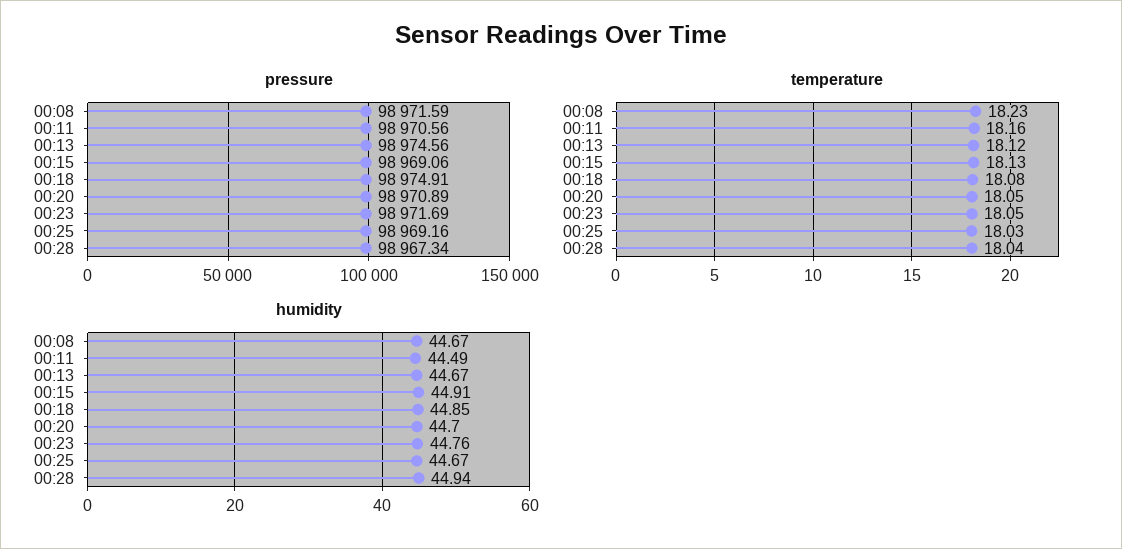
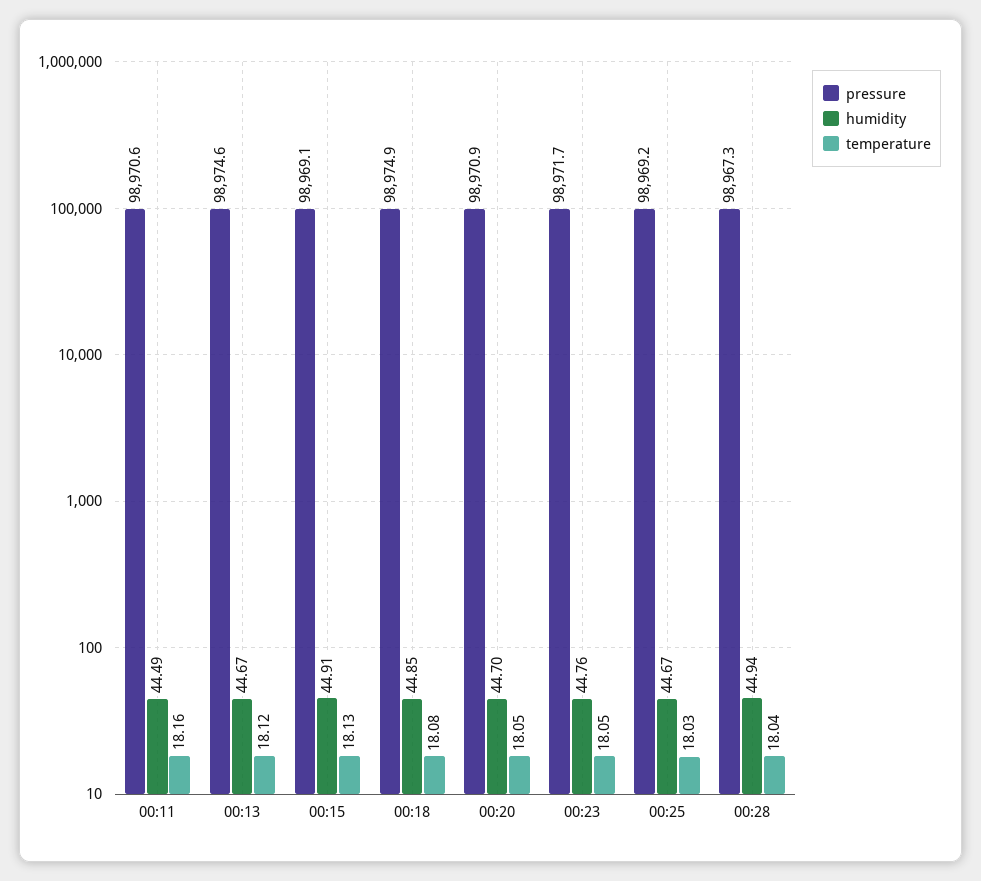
  {
    "pressure": {
-     "00:08": 98971.59,
      "00:11": 98970.56,
      "00:13": 98974.56,
      "00:15": 98969.06,
      "00:18": 98974.91,
      "00:20": 98970.89,
      "00:23": 98971.69,
      "00:25": 98969.16,
      "00:28": 98967.34
    },
    "temperature": {
-     "00:08": 18.23,
      "00:11": 18.16,
      "00:13": 18.12,
      "00:15": 18.13,
      "00:18": 18.08,
      "00:20": 18.05,
      "00:23": 18.05,
      "00:25": 18.03,
      "00:28": 18.04
    },
    "humidity": {
-     "00:08": 44.67,
      "00:11": 44.49,
      "00:13": 44.67,
      "00:15": 44.91,
      "00:18": 44.85,
      "00:20": 44.7,
      "00:23": 44.76,
      "00:25": 44.67,
      "00:28": 44.94
    }
  }

